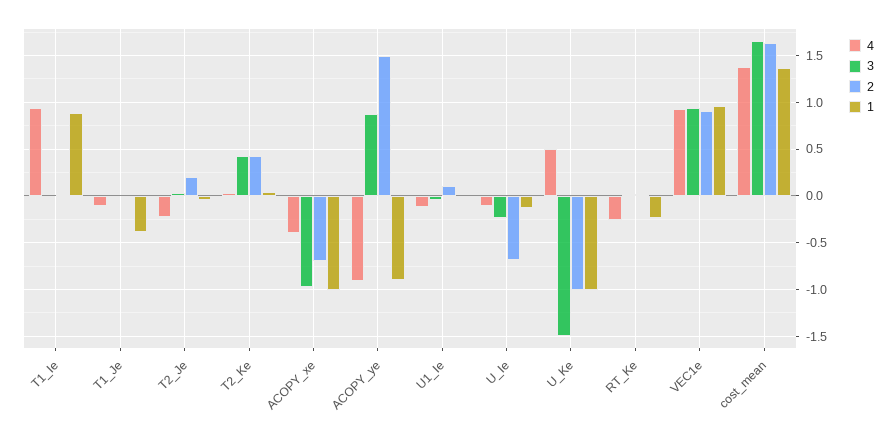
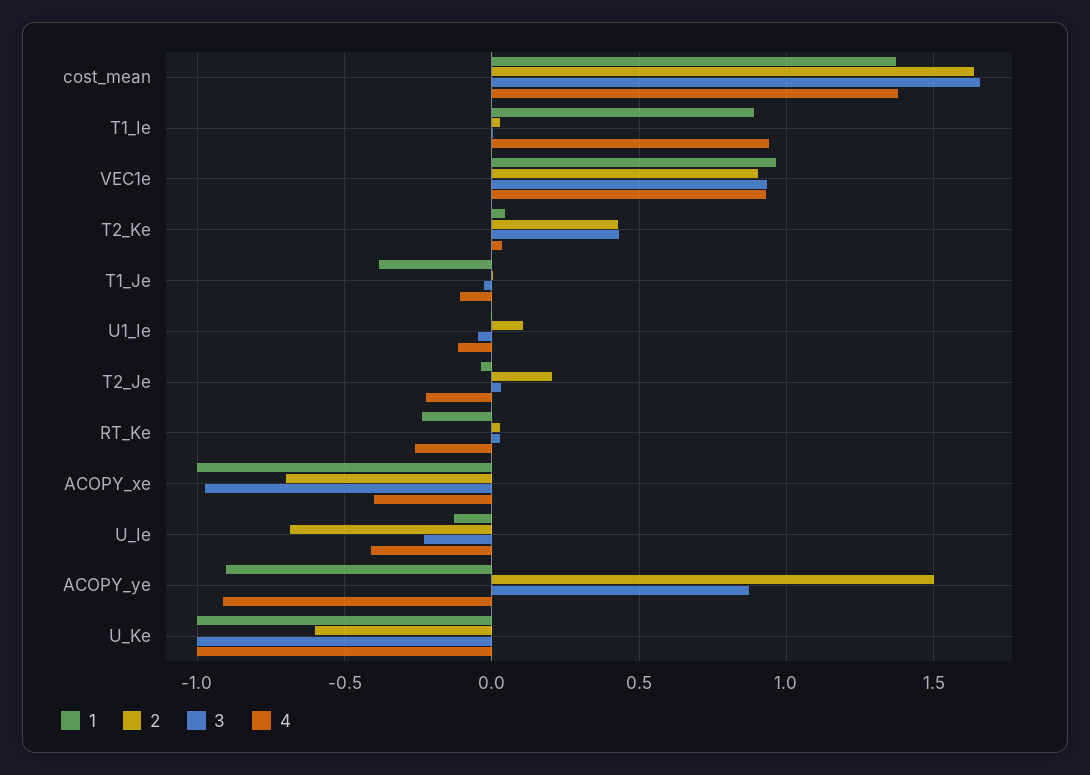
  {
    "4": {
      "T1_Ie": 0.95,
      "T1_Je": -0.1,
      "T2_Je": -0.2,
      "T2_Ke": 0.05,
      "ACOPY_xe": -0.4,
      "ACOPY_ye": -0.9,
      "U1_Ie": -0.1,
-     "U_Ie": -0.1,
+     "U_Ie": -0.4,
-     "U_Ke": 0.5,
+     "U_Ke": -1,
      "RT_Ke": -0.25,
      "VEC1e": 0.95,
      "cost_mean": 1.4
    },
    "3": {
      "T1_Ie": 0,
      "T1_Je": -0.05,
      "T2_Je": 0.05,
      "T2_Ke": 0.45,
      "ACOPY_xe": -0.95,
      "ACOPY_ye": 0.85,
      "U1_Ie": -0.05,
      "U_Ie": -0.25,
-     "U_Ke": -1.5,
+     "U_Ke": -1,
      "RT_Ke": 0.05,
      "VEC1e": 0.95,
      "cost_mean": 1.65
    },
    "2": {
      "T1_Ie": 0.05,
      "T1_Je": 0,
      "T2_Je": 0.2,
      "T2_Ke": 0.45,
      "ACOPY_xe": -0.7,
      "ACOPY_ye": 1.5,
      "U1_Ie": 0.1,
      "U_Ie": -0.7,
-     "U_Ke": -1,
+     "U_Ke": -0.6,
      "RT_Ke": 0.05,
      "VEC1e": 0.9,
      "cost_mean": 1.65
    },
    "1": {
      "T1_Ie": 0.9,
      "T1_Je": -0.4,
      "T2_Je": -0.05,
      "T2_Ke": 0.05,
      "ACOPY_xe": -1,
      "ACOPY_ye": -0.9,
      "U1_Ie": 0,
      "U_Ie": -0.15,
      "U_Ke": -1,
      "RT_Ke": -0.25,
      "VEC1e": 0.95,
      "cost_mean": 1.35
    }
  }

